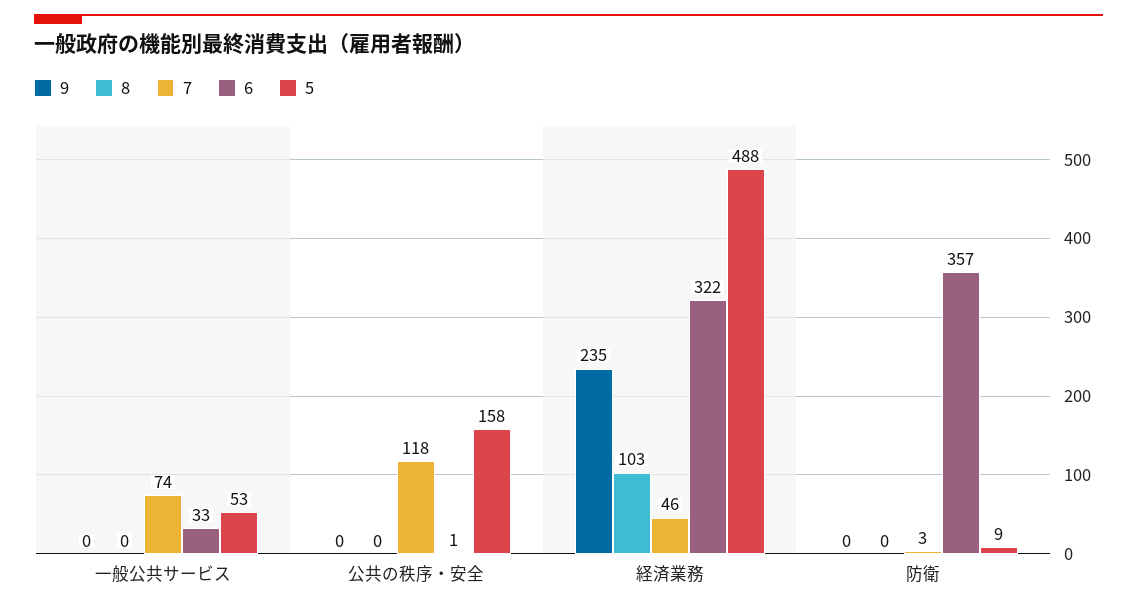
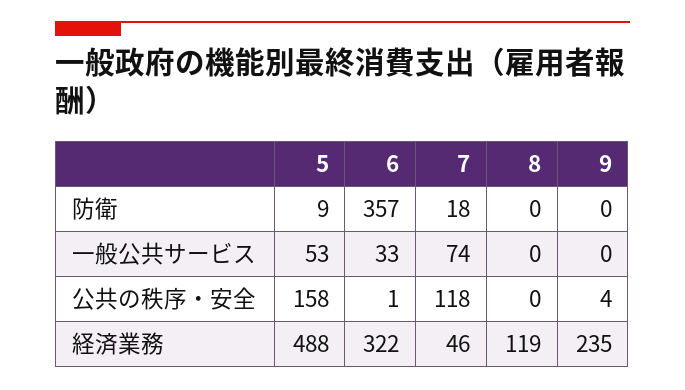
  {
    "9": {
      "一般公共サービス": 0,
-     "公共の秩序・安全": 0,
+     "公共の秩序・安全": 4,
      "経済業務": 235,
      "防衛": 0
    },
    "8": {
      "一般公共サービス": 0,
      "公共の秩序・安全": 0,
-     "経済業務": 103,
+     "経済業務": 119,
      "防衛": 0
    },
    "7": {
      "一般公共サービス": 74,
      "公共の秩序・安全": 118,
      "経済業務": 46,
-     "防衛": 3
+     "防衛": 18
    },
    "6": {
      "一般公共サービス": 33,
      "公共の秩序・安全": 1,
      "経済業務": 322,
      "防衛": 357
    },
    "5": {
      "一般公共サービス": 53,
      "公共の秩序・安全": 158,
      "経済業務": 488,
      "防衛": 9
    }
  }

